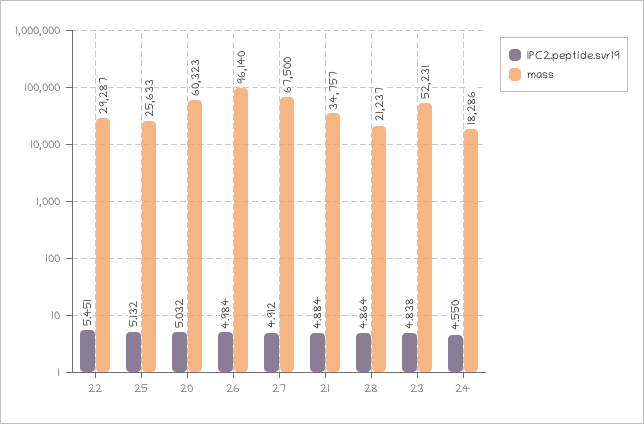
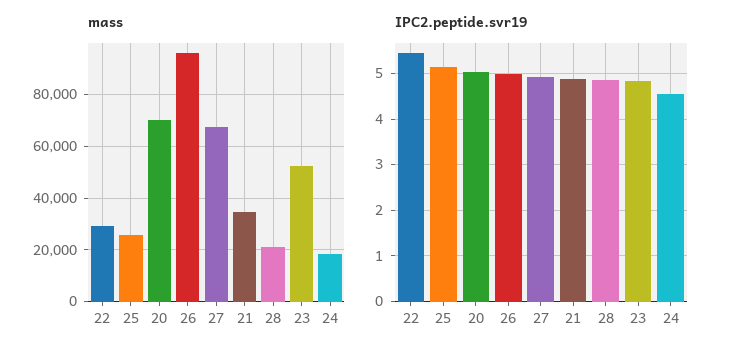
  {
    "IPC2.peptide.svr19": {
      "22": 5.451,
      "25": 5.132,
      "20": 5.032,
      "26": 4.984,
      "27": 4.912,
      "21": 4.884,
      "28": 4.864,
      "23": 4.838,
      "24": 4.55
    },
    "mass": {
      "22": 29287,
      "25": 25633,
-     "20": 60323,
+     "20": 70000,
      "26": 96140,
      "27": 67500,
      "21": 34757,
      "28": 21237,
      "23": 52231,
      "24": 18286
    }
  }

